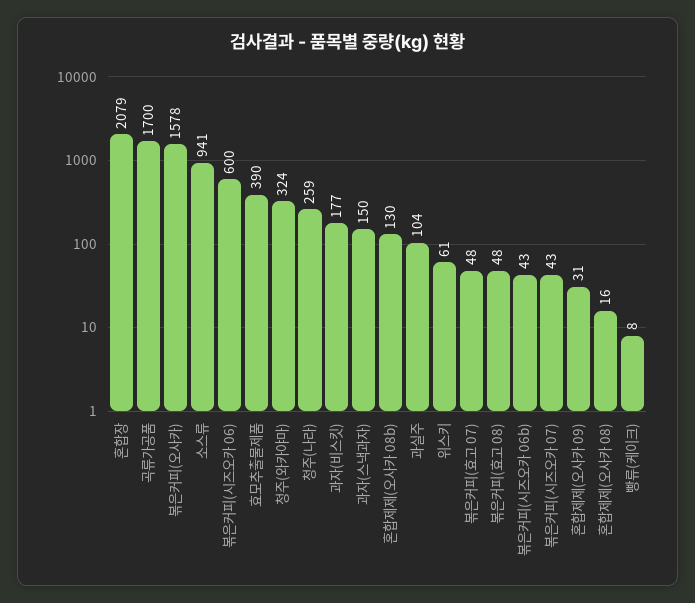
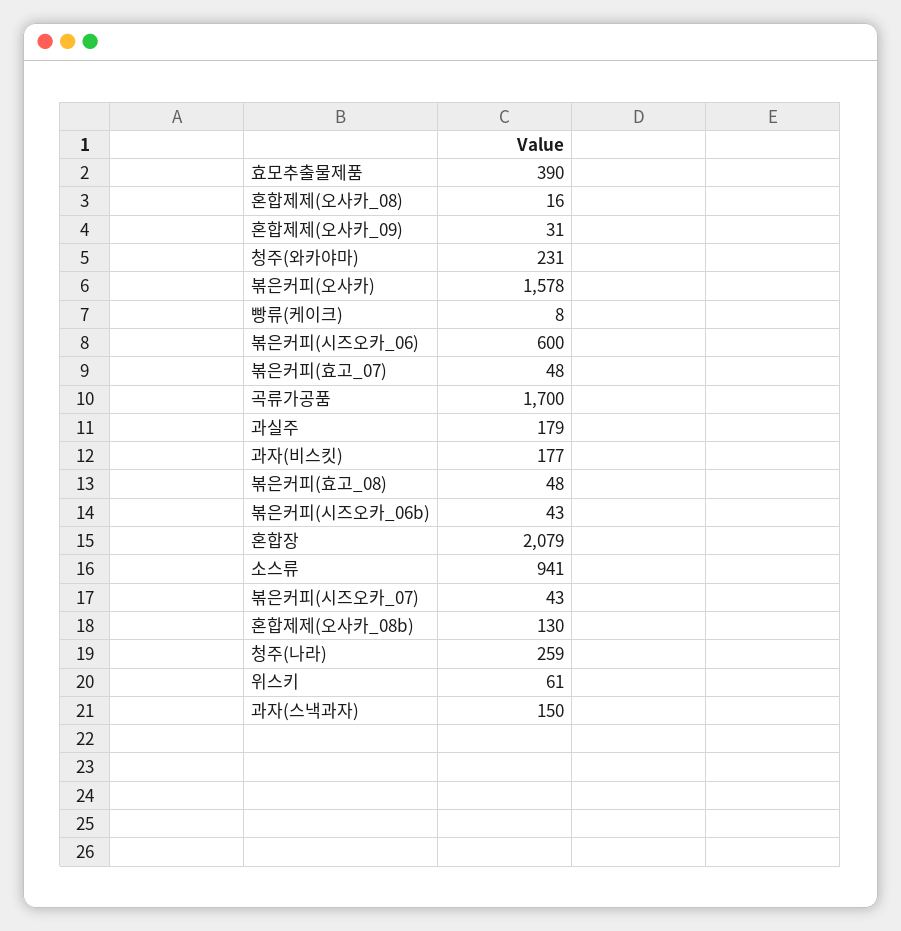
  {
    "혼합장": 2079,
    "곡류가공품": 1700,
    "볶은커피(오사카)": 1578,
    "소스류": 941,
    "볶은커피(시즈오카 06)": 600,
    "효모추출물제품": 390,
-   "청주(와카야마)": 324,
+   "청주(와카야마)": 231,
    "청주(나라)": 259,
    "과자(비스킷)": 177,
    "과자(스낵과자)": 150,
    "혼합제제(오사카 08b)": 130,
-   "과실주": 104,
+   "과실주": 179,
    "위스키": 61,
    "볶은커피(효고 07)": 48,
    "볶은커피(효고 08)": 48,
    "볶은커피(시즈오카 06b)": 43,
    "볶은커피(시즈오카 07)": 43,
    "혼합제제(오사카 09)": 31,
    "혼합제제(오사카 08)": 16,
    "빵류(케이크)": 8
  }

